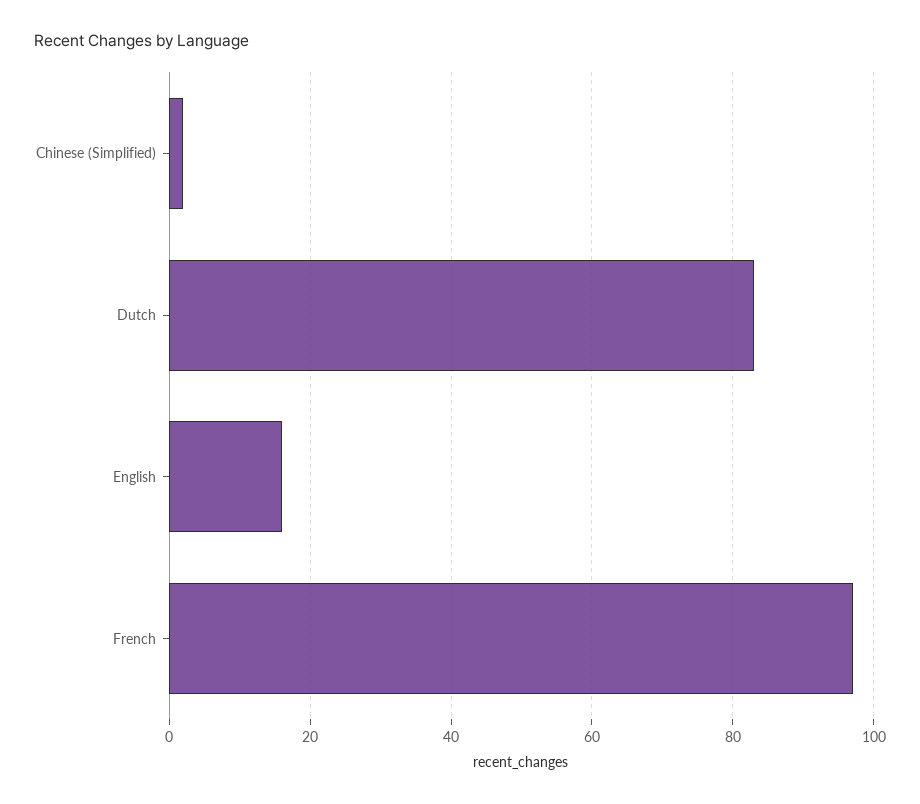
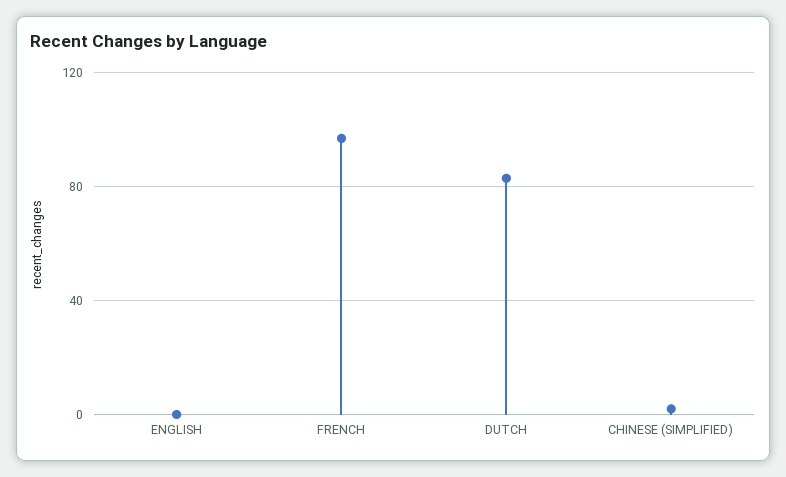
  {
    "Chinese (Simplified)": 0,
    "Dutch": 85,
-   "English": 15,
+   "English": 0,
    "French": 95
  }

